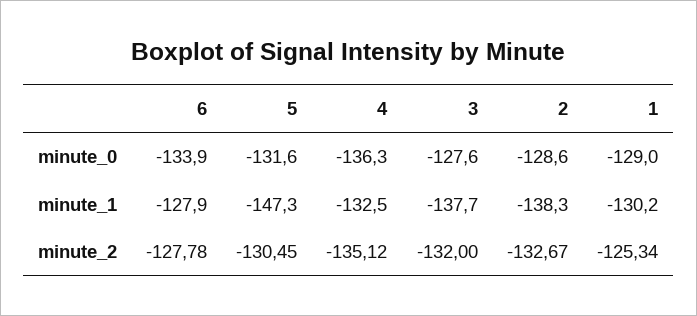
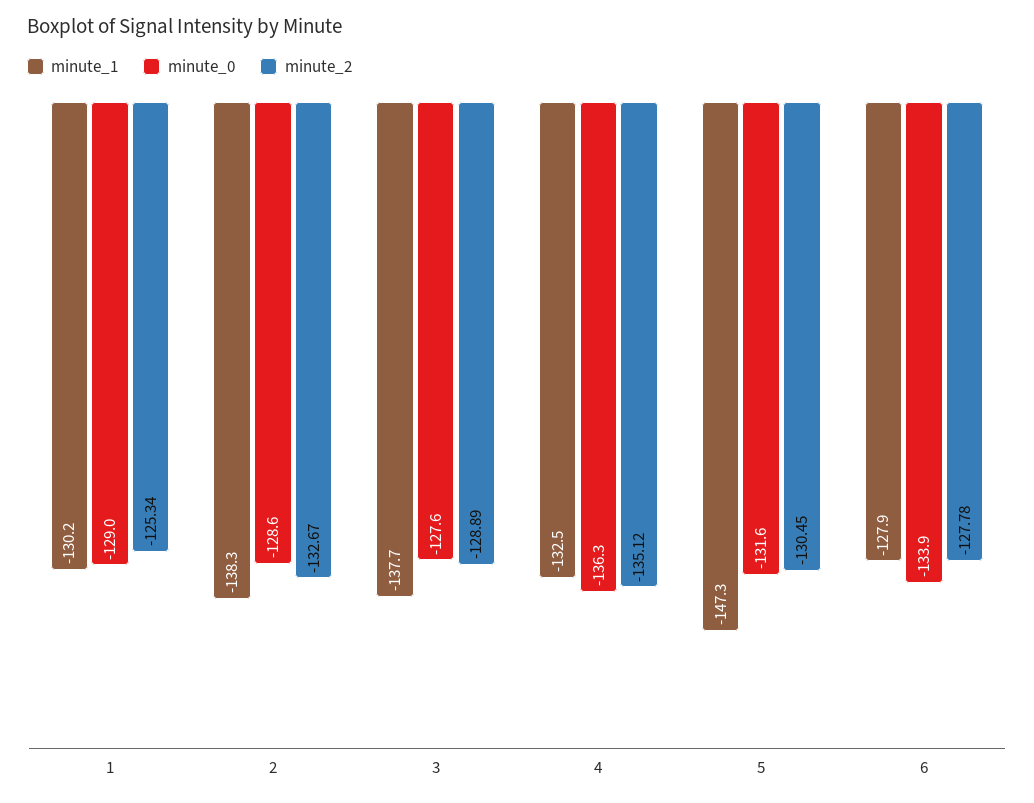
  {
    "minute_0": {
      "6": -133.9,
      "5": -131.6,
      "4": -136.3,
      "3": -127.6,
      "2": -128.6,
      "1": -129
    },
    "minute_1": {
      "6": -127.9,
      "5": -147.3,
      "4": -132.5,
      "3": -137.7,
      "2": -138.3,
      "1": -130.2
    },
    "minute_2": {
      "6": -127.78,
      "5": -130.45,
      "4": -135.12,
-     "3": -132,
+     "3": -128.89,
      "2": -132.67,
      "1": -125.34
    }
  }

